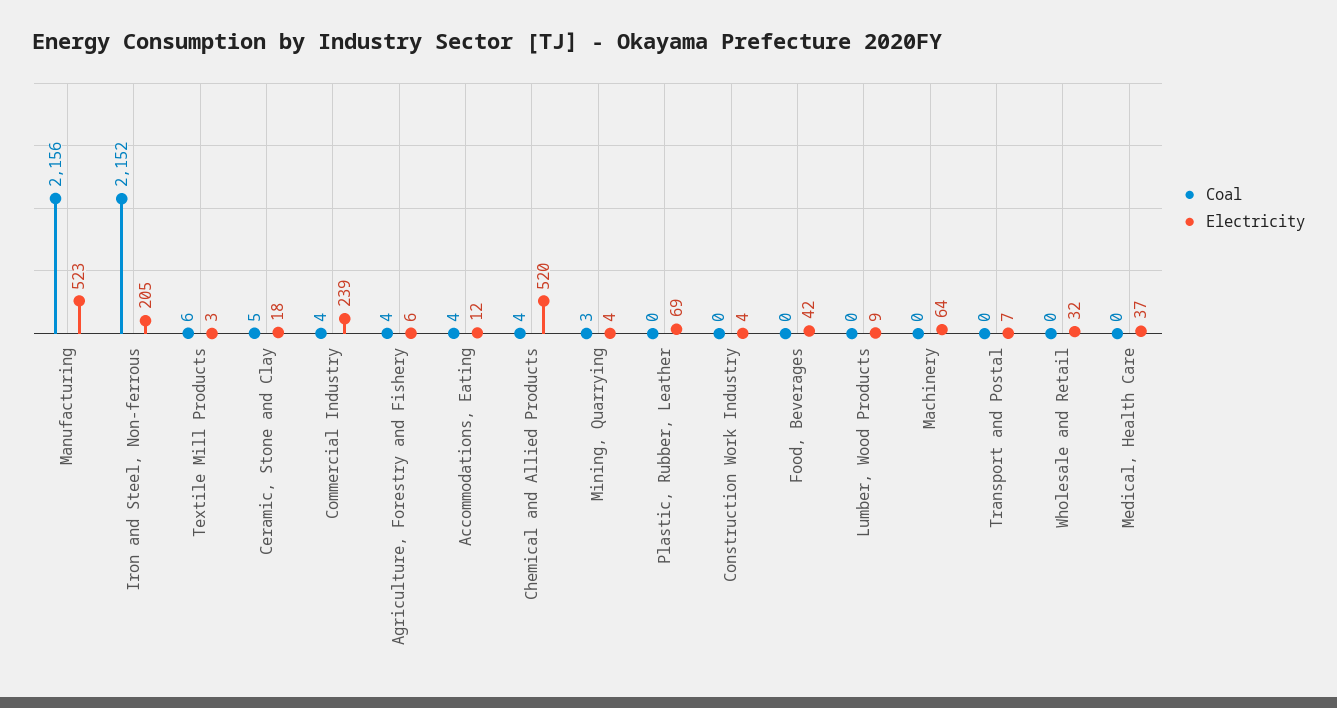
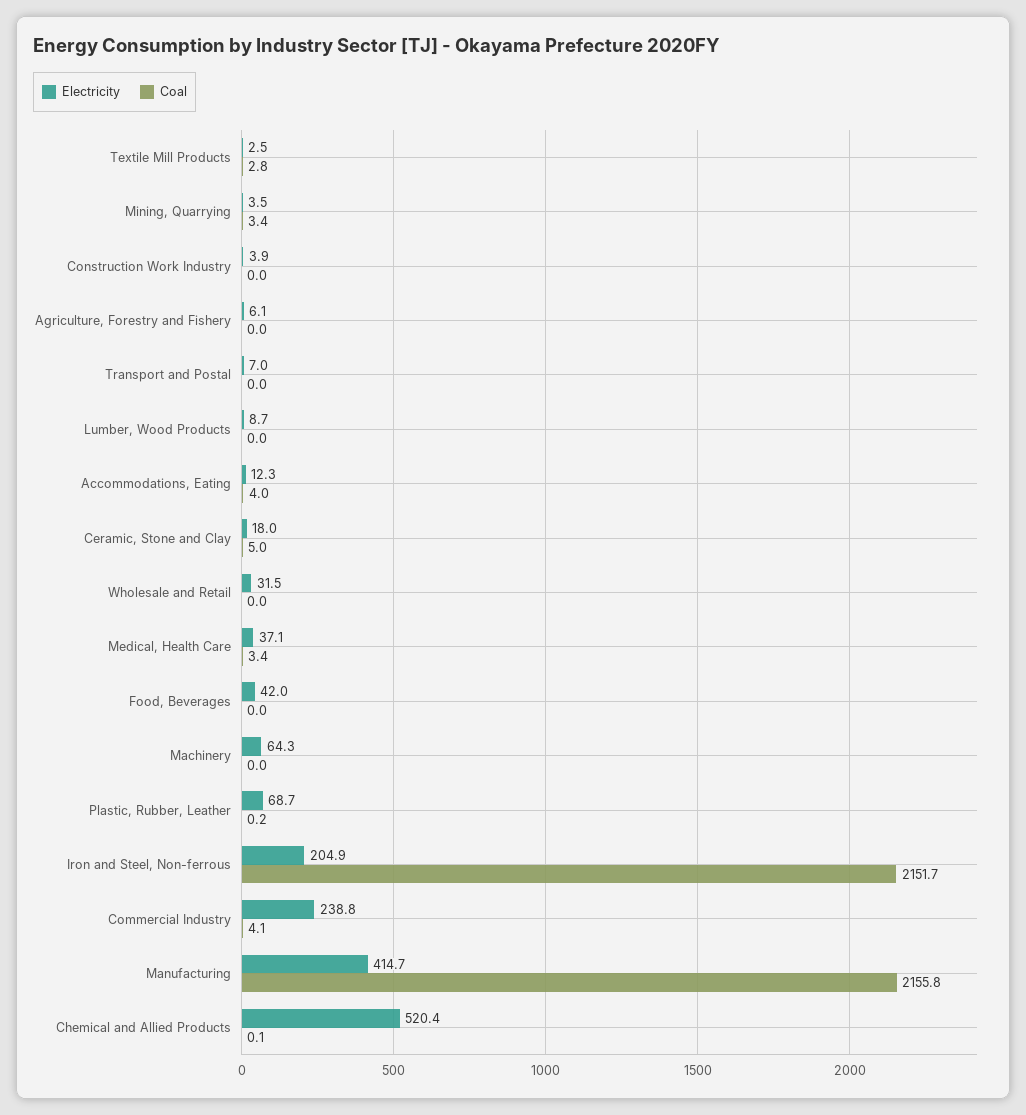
  {
    "Coal": {
      "Manufacturing": 2155.8,
      "Iron and Steel, Non-ferrous": 2151.7,
-     "Textile Mill Products": 6,
+     "Textile Mill Products": 2.8,
      "Ceramic, Stone and Clay": 5,
      "Commercial Industry": 4.1,
-     "Agriculture, Forestry and Fishery": 4,
+     "Agriculture, Forestry and Fishery": 0,
      "Accommodations, Eating": 4,
-     "Chemical and Allied Products": 4,
+     "Chemical and Allied Products": 0.1,
      "Mining, Quarrying": 3.4,
      "Plastic, Rubber, Leather": 0.2,
      "Construction Work Industry": 0,
      "Food, Beverages": 0,
      "Lumber, Wood Products": 0,
      "Machinery": 0,
      "Transport and Postal": 0,
      "Wholesale and Retail": 0,
-     "Medical, Health Care": 0
+     "Medical, Health Care": 3.4
    },
    "Electricity": {
-     "Manufacturing": 523,
+     "Manufacturing": 414.7,
      "Iron and Steel, Non-ferrous": 204.9,
      "Textile Mill Products": 2.5,
      "Ceramic, Stone and Clay": 18,
      "Commercial Industry": 238.8,
      "Agriculture, Forestry and Fishery": 6.1,
      "Accommodations, Eating": 12.3,
      "Chemical and Allied Products": 520.4,
      "Mining, Quarrying": 3.5,
      "Plastic, Rubber, Leather": 68.7,
      "Construction Work Industry": 3.9,
      "Food, Beverages": 42,
      "Lumber, Wood Products": 8.7,
      "Machinery": 64.3,
      "Transport and Postal": 7,
      "Wholesale and Retail": 31.5,
      "Medical, Health Care": 37.1
    }
  }

